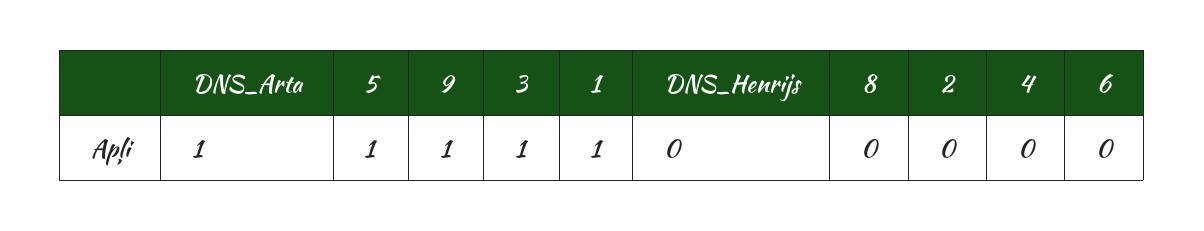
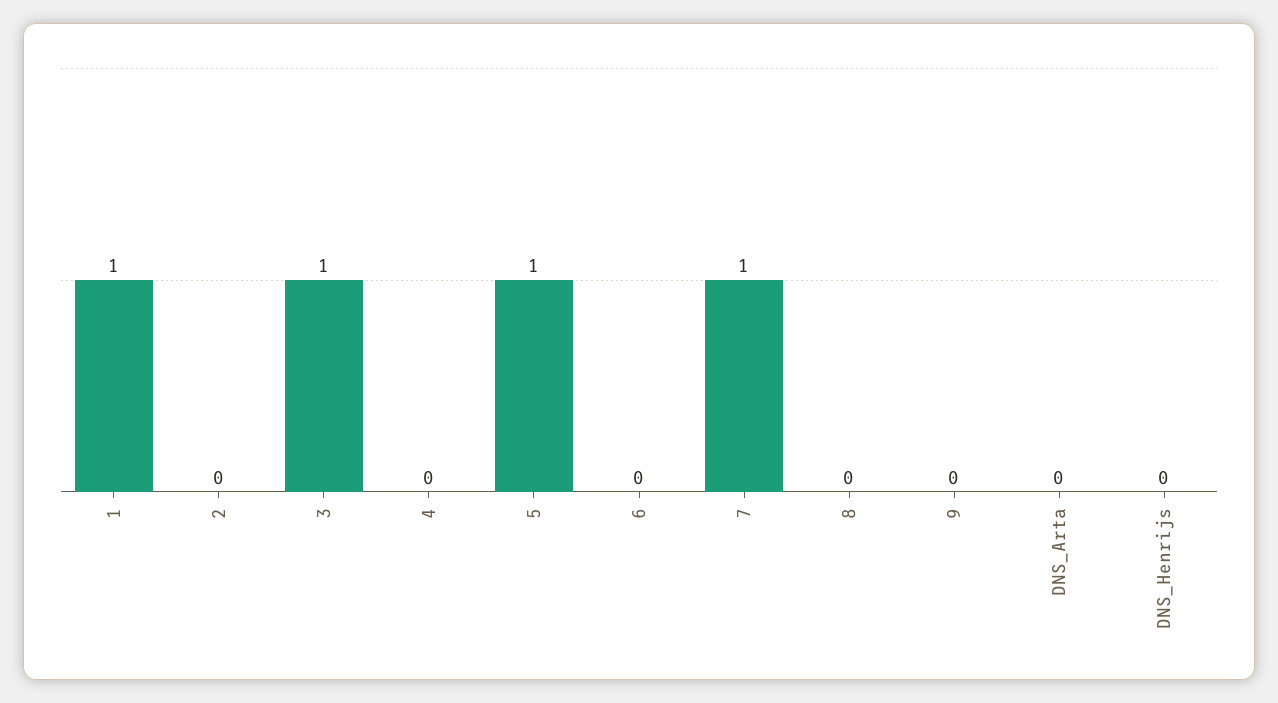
  {
-   "DNS_Arta": 1,
+   "DNS_Arta": 0,
    "5": 1,
-   "9": 1,
+   "9": 0,
    "3": 1,
    "1": 1,
    "DNS_Henrijs": 0,
    "8": 0,
    "2": 0,
    "4": 0,
-   "6": 0
+   "6": 0,
+   "7": 1
  }

